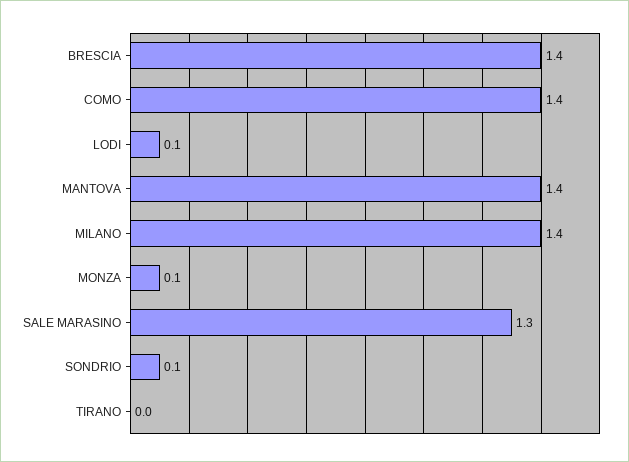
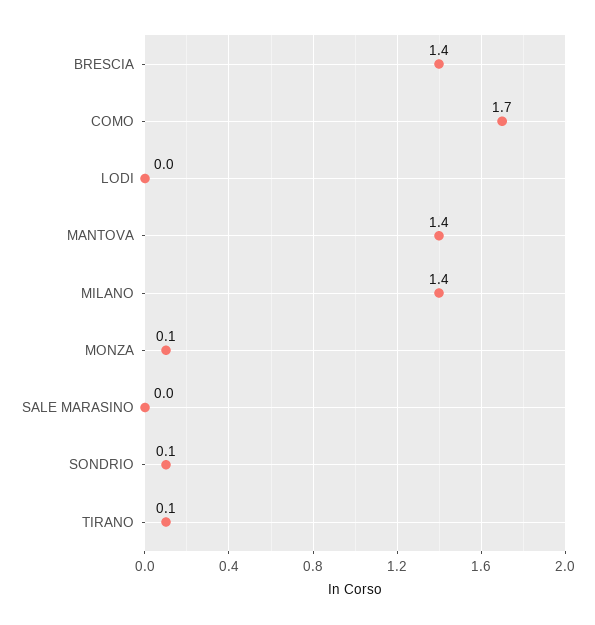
  {
    "BRESCIA": 1.4,
-   "COMO": 1.4,
+   "COMO": 1.7,
-   "LODI": 0.1,
+   "LODI": 0,
    "MANTOVA": 1.4,
    "MILANO": 1.4,
    "MONZA": 0.1,
-   "SALE MARASINO": 1.3,
+   "SALE MARASINO": 0,
    "SONDRIO": 0.1,
-   "TIRANO": 0
+   "TIRANO": 0.1
  }

